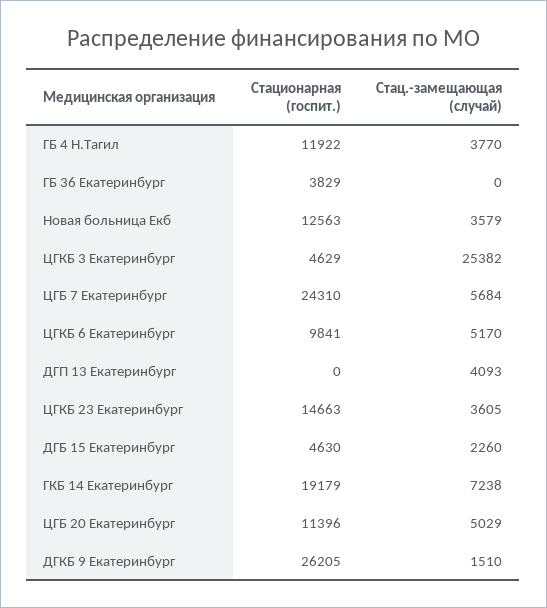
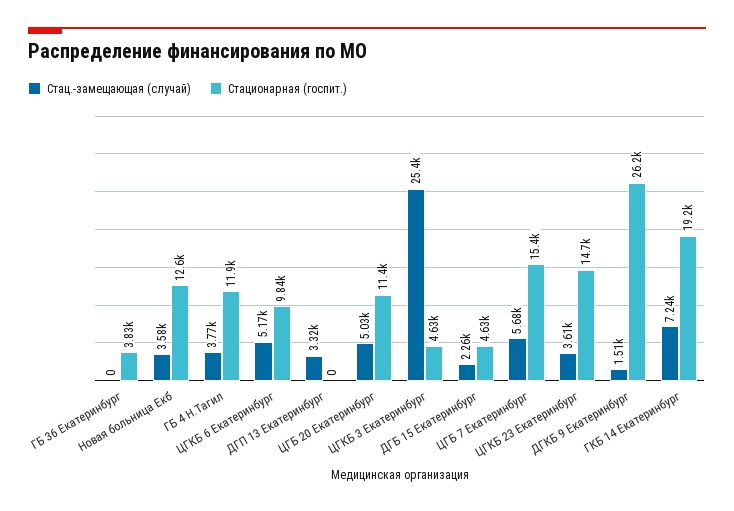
  {
    "Стационарная (госпит.)": {
      "ГБ 4 Н.Тагил": 11922,
      "ГБ 36 Екатеринбург": 3829,
      "Новая больница Екб": 12563,
      "ЦГКБ 3 Екатеринбург": 4629,
-     "ЦГБ 7 Екатеринбург": 24310,
+     "ЦГБ 7 Екатеринбург": 15400,
      "ЦГКБ 6 Екатеринбург": 9841,
      "ДГП 13 Екатеринбург": 0,
      "ЦГКБ 23 Екатеринбург": 14663,
      "ДГБ 15 Екатеринбург": 4630,
      "ГКБ 14 Екатеринбург": 19179,
      "ЦГБ 20 Екатеринбург": 11396,
      "ДГКБ 9 Екатеринбург": 26205
    },
    "Стац.-замещающая (случай)": {
      "ГБ 4 Н.Тагил": 3770,
      "ГБ 36 Екатеринбург": 0,
      "Новая больница Екб": 3579,
      "ЦГКБ 3 Екатеринбург": 25382,
      "ЦГБ 7 Екатеринбург": 5684,
      "ЦГКБ 6 Екатеринбург": 5170,
-     "ДГП 13 Екатеринбург": 4093,
+     "ДГП 13 Екатеринбург": 3320,
      "ЦГКБ 23 Екатеринбург": 3605,
      "ДГБ 15 Екатеринбург": 2260,
      "ГКБ 14 Екатеринбург": 7238,
      "ЦГБ 20 Екатеринбург": 5029,
      "ДГКБ 9 Екатеринбург": 1510
    }
  }

